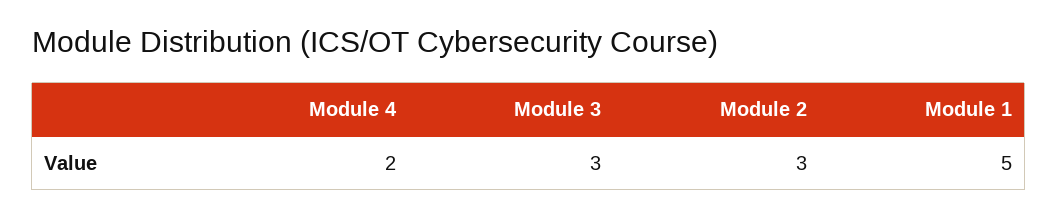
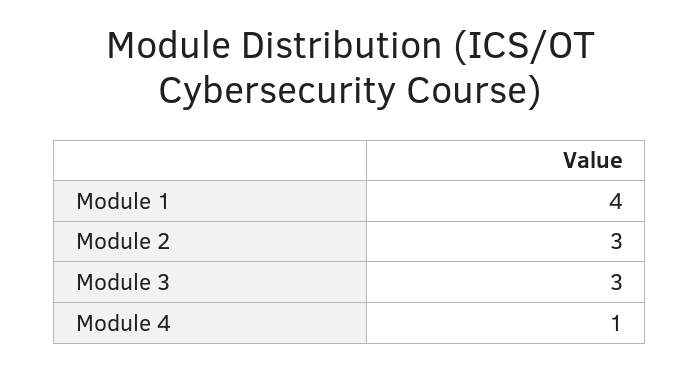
  {
-   "Module 4": 2,
+   "Module 4": 1,
    "Module 3": 3,
    "Module 2": 3,
-   "Module 1": 5
+   "Module 1": 4
  }

